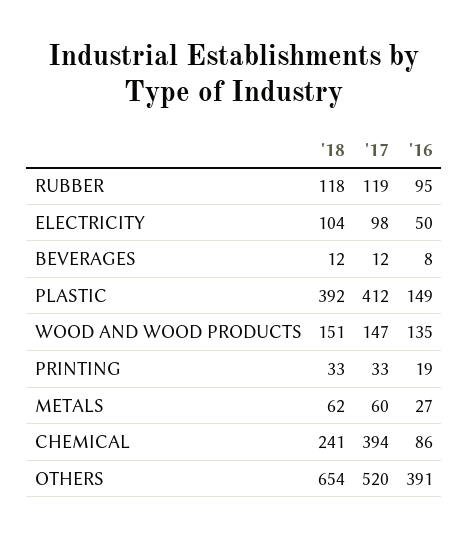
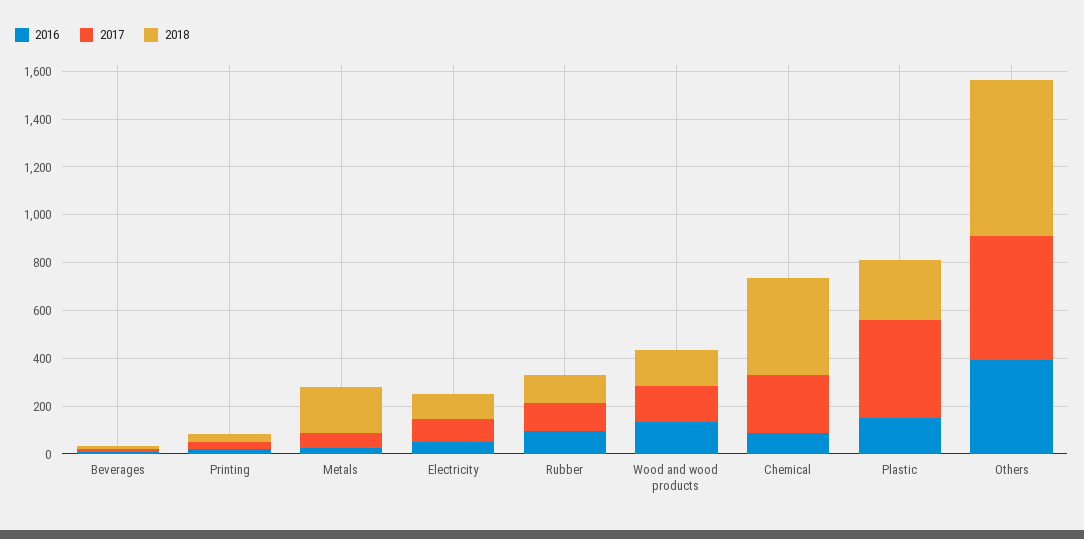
  {
    "'18": {
      "RUBBER": 118,
      "ELECTRICITY": 104,
      "BEVERAGES": 12,
-     "PLASTIC": 392,
+     "PLASTIC": 250,
      "WOOD AND WOOD PRODUCTS": 151,
      "PRINTING": 33,
-     "METALS": 62,
+     "METALS": 200,
-     "CHEMICAL": 241,
+     "CHEMICAL": 400,
      "OTHERS": 654
    },
    "'17": {
      "RUBBER": 119,
      "ELECTRICITY": 98,
      "BEVERAGES": 12,
      "PLASTIC": 412,
      "WOOD AND WOOD PRODUCTS": 147,
      "PRINTING": 33,
      "METALS": 60,
-     "CHEMICAL": 394,
+     "CHEMICAL": 250,
      "OTHERS": 520
    },
    "'16": {
      "RUBBER": 95,
      "ELECTRICITY": 50,
      "BEVERAGES": 8,
      "PLASTIC": 149,
      "WOOD AND WOOD PRODUCTS": 135,
      "PRINTING": 19,
      "METALS": 27,
      "CHEMICAL": 86,
      "OTHERS": 391
    }
  }

